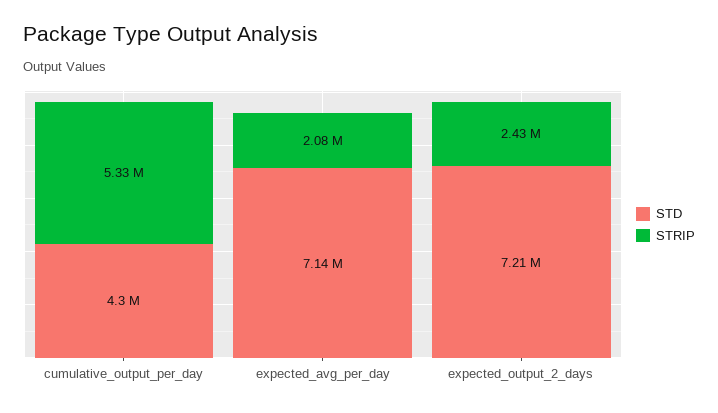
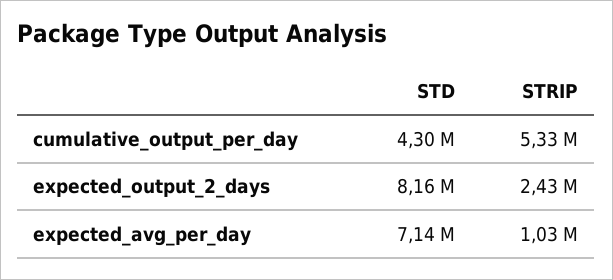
  {
    "STD": {
      "cumulative_output_per_day": 4300000,
      "expected_avg_per_day": 7140000,
-     "expected_output_2_days": 7210000
+     "expected_output_2_days": 8160000
    },
    "STRIP": {
      "cumulative_output_per_day": 5330000,
-     "expected_avg_per_day": 2080000,
+     "expected_avg_per_day": 1030000,
      "expected_output_2_days": 2430000
    }
  }

